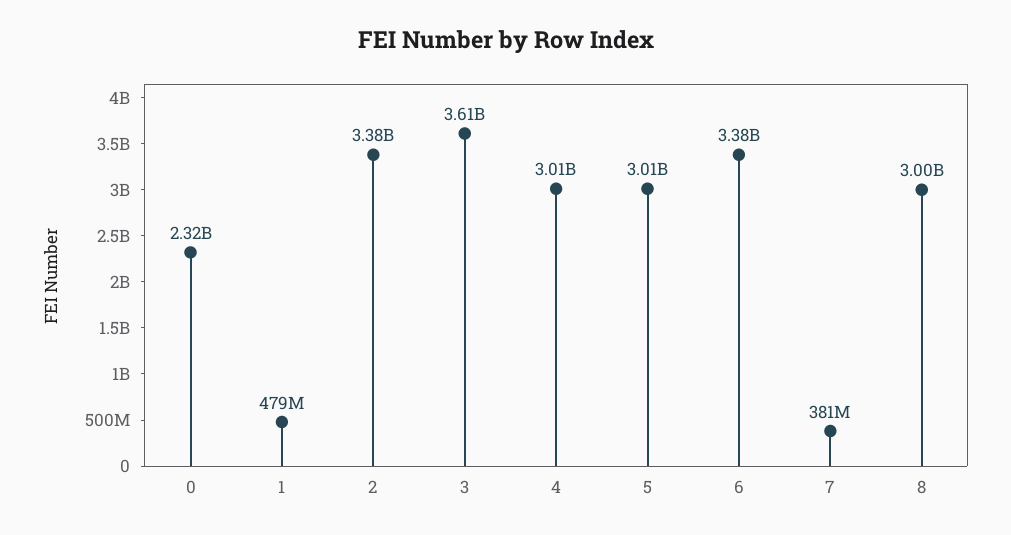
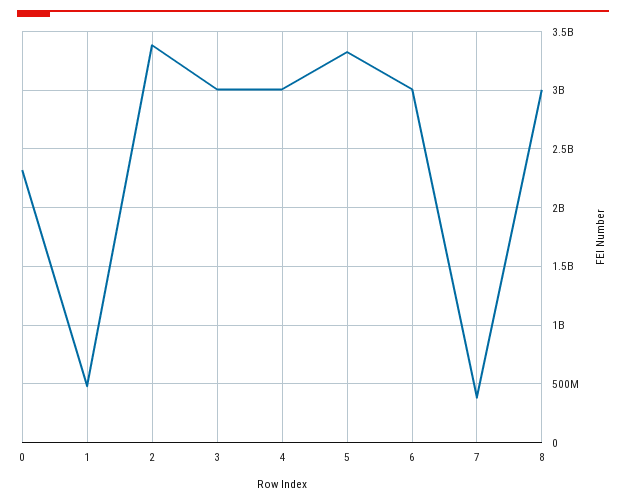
  {
    "0": 2320000000,
    "1": 479000000,
    "2": 3380000000,
-   "3": 3610000000,
+   "3": 3000000000,
    "4": 3010000000,
-   "5": 3010000000,
+   "5": 3300000000,
-   "6": 3380000000,
+   "6": 3000000000,
    "7": 381000000,
    "8": 3000000000
  }

